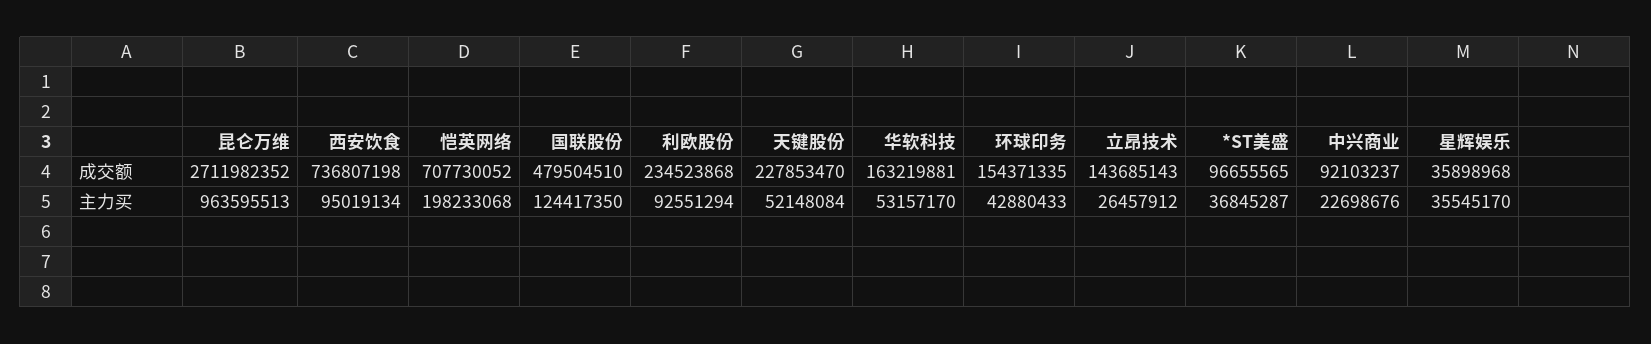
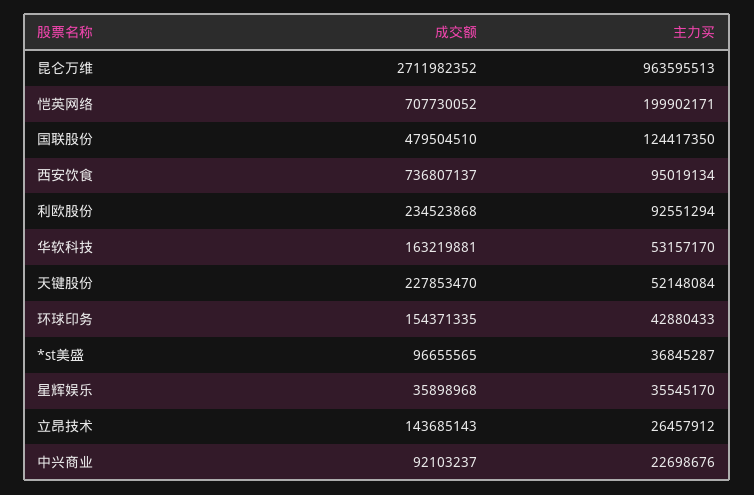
  {
    "昆仑万维": {
      "成交额": 2711982352,
      "主力买": 963595513
    },
    "西安饮食": {
-     "成交额": 736807198,
+     "成交额": 736807137,
      "主力买": 95019134
    },
    "恺英网络": {
      "成交额": 707730052,
-     "主力买": 198233068
+     "主力买": 199902171
    },
    "国联股份": {
      "成交额": 479504510,
      "主力买": 124417350
    },
    "利欧股份": {
      "成交额": 234523868,
      "主力买": 92551294
    },
    "天键股份": {
      "成交额": 227853470,
      "主力买": 52148084
    },
    "华软科技": {
      "成交额": 163219881,
      "主力买": 53157170
    },
    "环球印务": {
      "成交额": 154371335,
      "主力买": 42880433
    },
    "立昂技术": {
      "成交额": 143685143,
      "主力买": 26457912
    },
    "*ST美盛": {
      "成交额": 96655565,
      "主力买": 36845287
    },
    "中兴商业": {
      "成交额": 92103237,
      "主力买": 22698676
    },
    "星辉娱乐": {
      "成交额": 35898968,
      "主力买": 35545170
    }
  }

